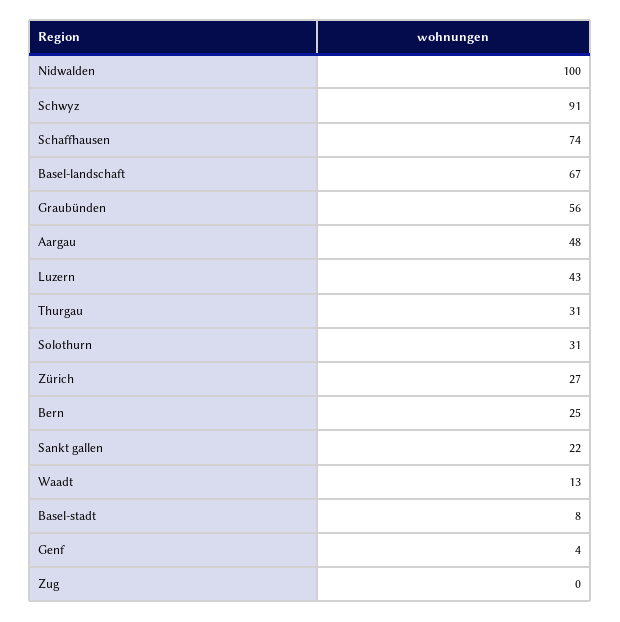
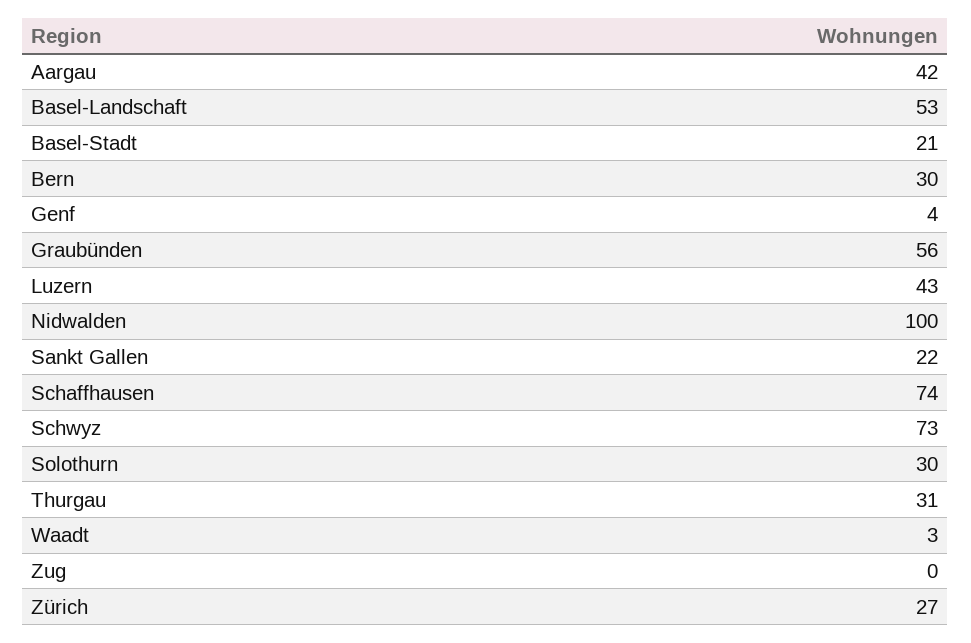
  {
    "Nidwalden": 100,
-   "Schwyz": 91,
+   "Schwyz": 73,
    "Schaffhausen": 74,
-   "Basel-landschaft": 67,
+   "Basel-landschaft": 53,
    "Graubünden": 56,
-   "Aargau": 48,
+   "Aargau": 42,
    "Luzern": 43,
    "Thurgau": 31,
-   "Solothurn": 31,
+   "Solothurn": 30,
    "Zürich": 27,
-   "Bern": 25,
+   "Bern": 30,
    "Sankt gallen": 22,
-   "Waadt": 13,
+   "Waadt": 3,
-   "Basel-stadt": 8,
+   "Basel-stadt": 21,
    "Genf": 4,
    "Zug": 0
  }

